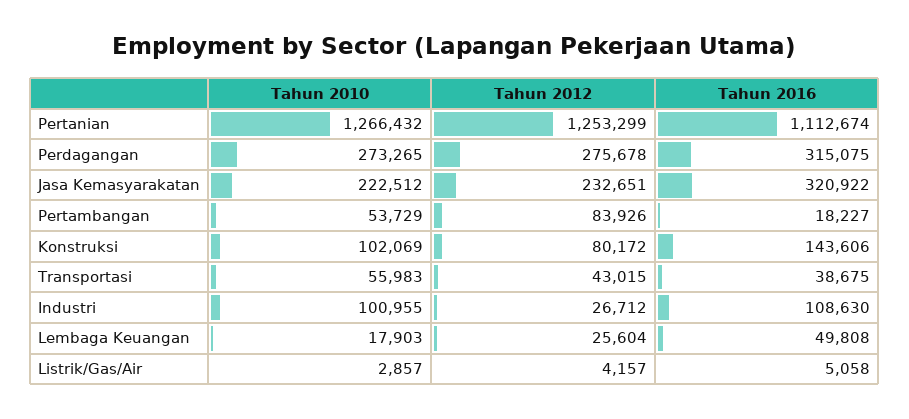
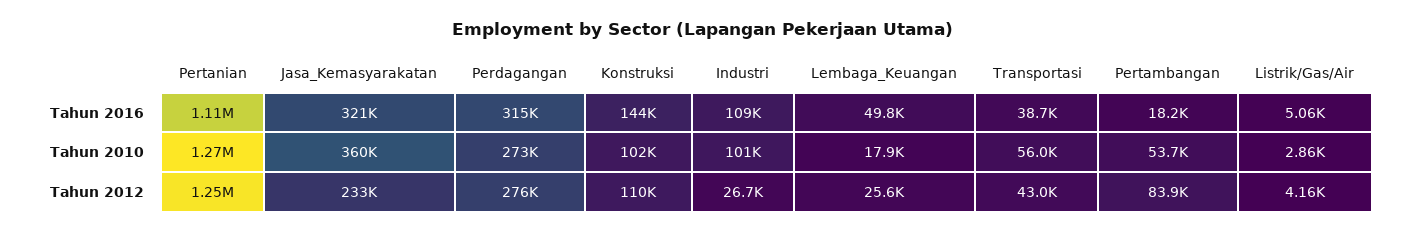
  {
    "Tahun 2010": {
      "Pertanian": 1266432,
      "Perdagangan": 273265,
-     "Jasa Kemasyarakatan": 222512,
+     "Jasa Kemasyarakatan": 360000,
      "Pertambangan": 53729,
      "Konstruksi": 102069,
      "Transportasi": 55983,
      "Industri": 100955,
      "Lembaga Keuangan": 17903,
      "Listrik/Gas/Air": 2857
    },
    "Tahun 2012": {
      "Pertanian": 1253299,
      "Perdagangan": 275678,
      "Jasa Kemasyarakatan": 232651,
      "Pertambangan": 83926,
-     "Konstruksi": 80172,
+     "Konstruksi": 110000,
      "Transportasi": 43015,
      "Industri": 26712,
      "Lembaga Keuangan": 25604,
      "Listrik/Gas/Air": 4157
    },
    "Tahun 2016": {
      "Pertanian": 1112674,
      "Perdagangan": 315075,
      "Jasa Kemasyarakatan": 320922,
      "Pertambangan": 18227,
      "Konstruksi": 143606,
      "Transportasi": 38675,
      "Industri": 108630,
      "Lembaga Keuangan": 49808,
      "Listrik/Gas/Air": 5058
    }
  }

